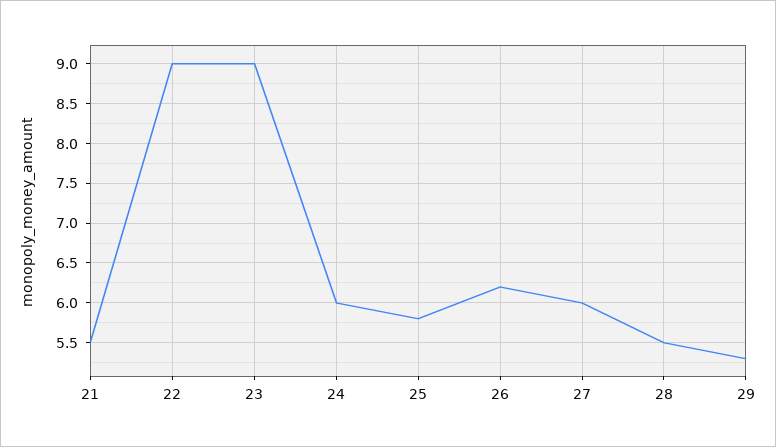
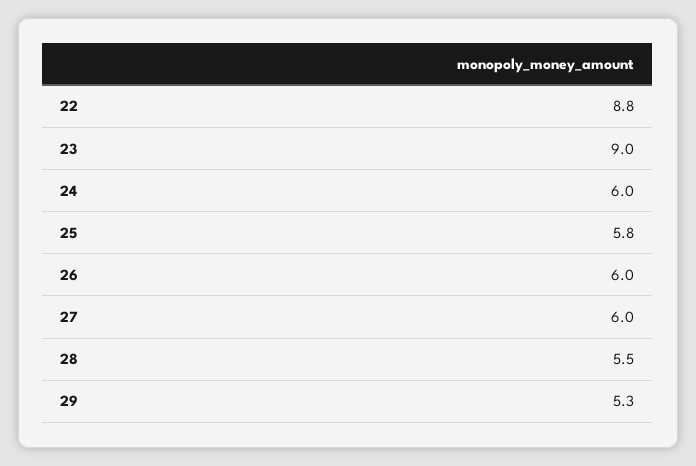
  {
-   "21": 5.5,
-   "22": 9,
+   "22": 8.8,
    "23": 9,
    "24": 6,
    "25": 5.8,
-   "26": 6.2,
+   "26": 6,
    "27": 6,
    "28": 5.5,
    "29": 5.3
  }

